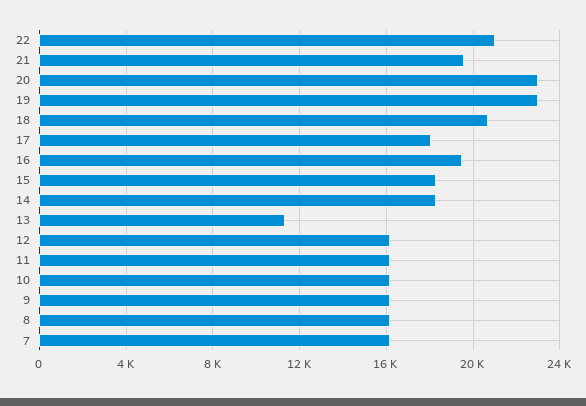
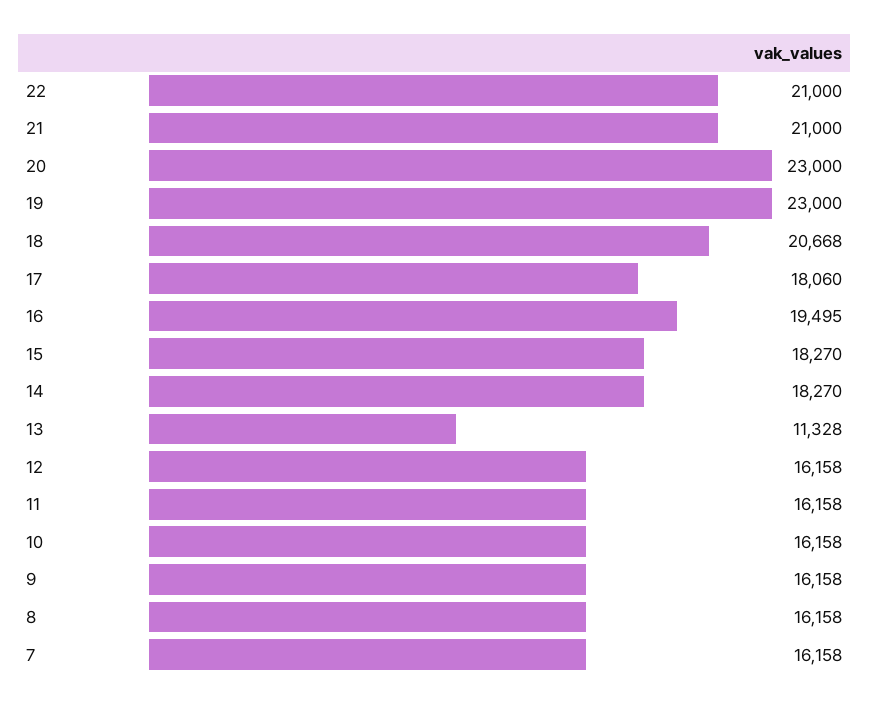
  {
    "22": 21000,
-   "21": 19500,
+   "21": 21000,
    "20": 23000,
    "19": 23000,
    "18": 20668,
    "17": 18060,
    "16": 19495,
    "15": 18270,
    "14": 18270,
    "13": 11328,
    "12": 16158,
    "11": 16158,
    "10": 16158,
    "9": 16158,
    "8": 16158,
    "7": 16158
  }

